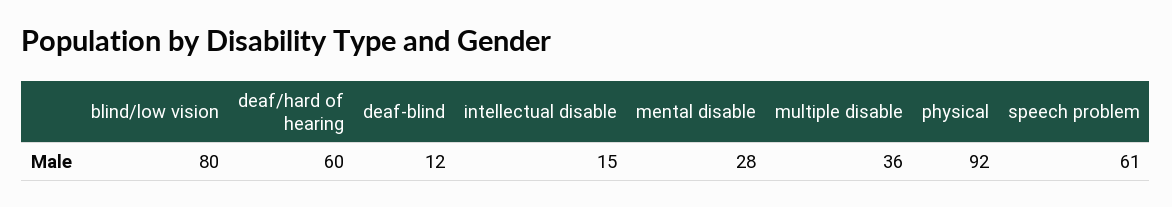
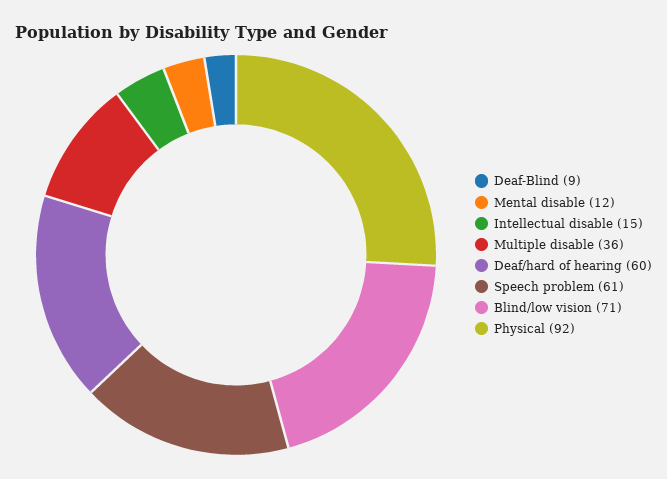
  {
-   "blind/low vision": 80,
+   "blind/low vision": 71,
    "deaf/hard of hearing": 60,
-   "deaf-blind": 12,
+   "deaf-blind": 9,
    "intellectual disable": 15,
-   "mental disable": 28,
+   "mental disable": 12,
    "multiple disable": 36,
    "physical": 92,
    "speech problem": 61
  }

